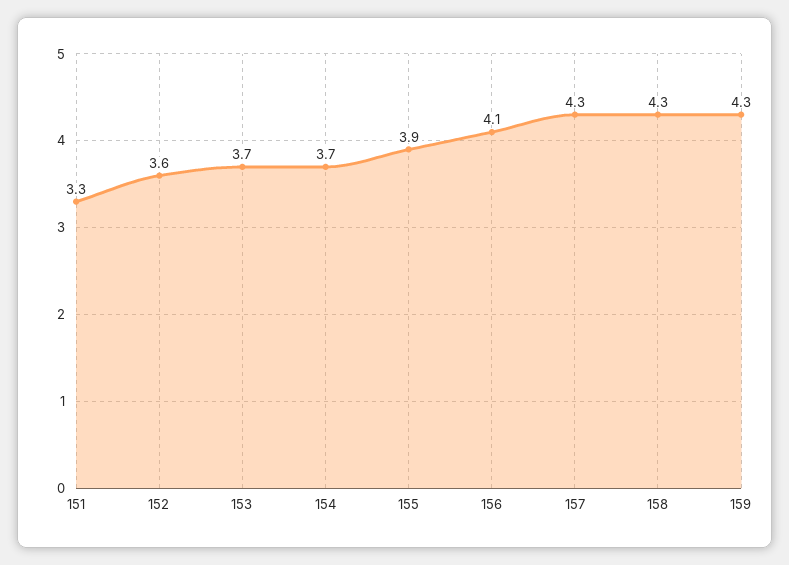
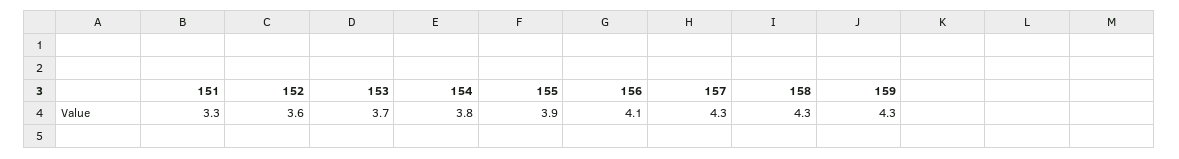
  {
    "151": 3.3,
    "152": 3.6,
    "153": 3.7,
-   "154": 3.7,
+   "154": 3.8,
    "155": 3.9,
    "156": 4.1,
    "157": 4.3,
    "158": 4.3,
    "159": 4.3
  }

